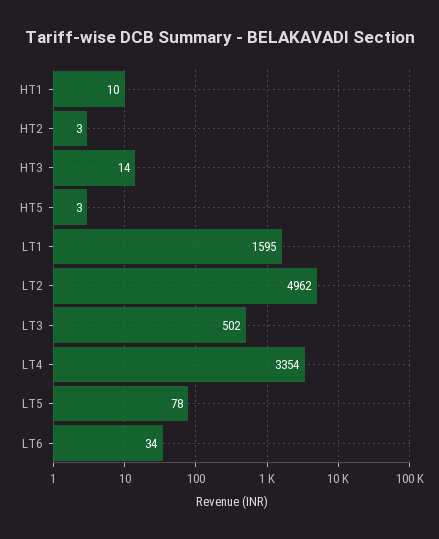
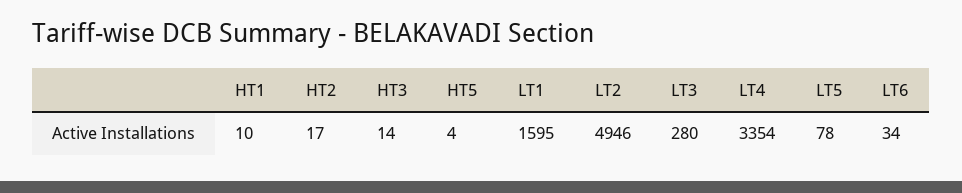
  {
    "HT1": 10,
-   "HT2": 3,
+   "HT2": 17,
    "HT3": 14,
-   "HT5": 3,
+   "HT5": 4,
    "LT1": 1595,
-   "LT2": 4962,
+   "LT2": 4946,
-   "LT3": 502,
+   "LT3": 280,
    "LT4": 3354,
    "LT5": 78,
    "LT6": 34
  }

